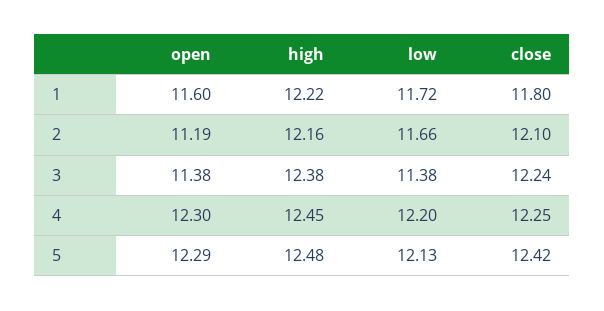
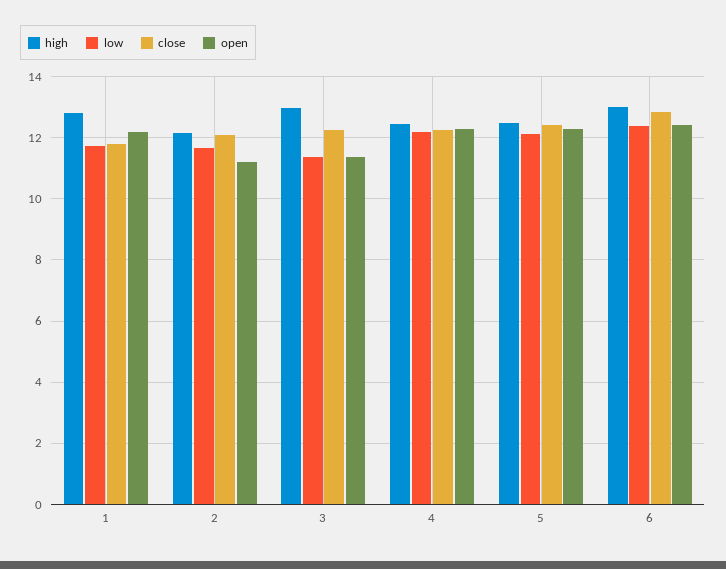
  {
    "open": {
-     "1": 11.6,
+     "1": 12.2,
      "2": 11.19,
      "3": 11.38,
      "4": 12.3,
-     "5": 12.29
+     "5": 12.29,
+     "6": 12.4
    },
    "high": {
-     "1": 12.22,
+     "1": 12.8,
      "2": 12.16,
-     "3": 12.38,
+     "3": 13,
      "4": 12.45,
-     "5": 12.48
+     "5": 12.48,
+     "6": 13
    },
    "low": {
      "1": 11.72,
      "2": 11.66,
      "3": 11.38,
      "4": 12.2,
-     "5": 12.13
+     "5": 12.13,
+     "6": 12.4
    },
    "close": {
      "1": 11.8,
      "2": 12.1,
      "3": 12.24,
      "4": 12.25,
-     "5": 12.42
+     "5": 12.42,
+     "6": 12.8
    }
  }

